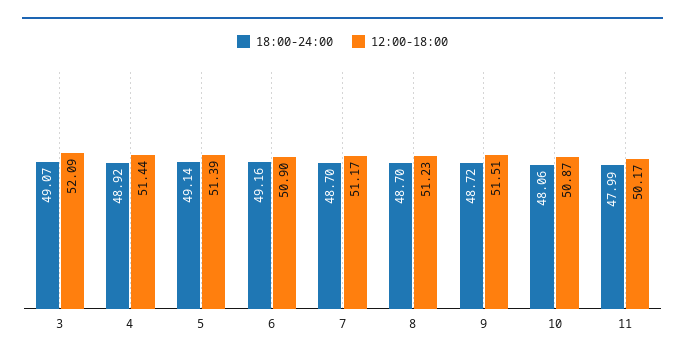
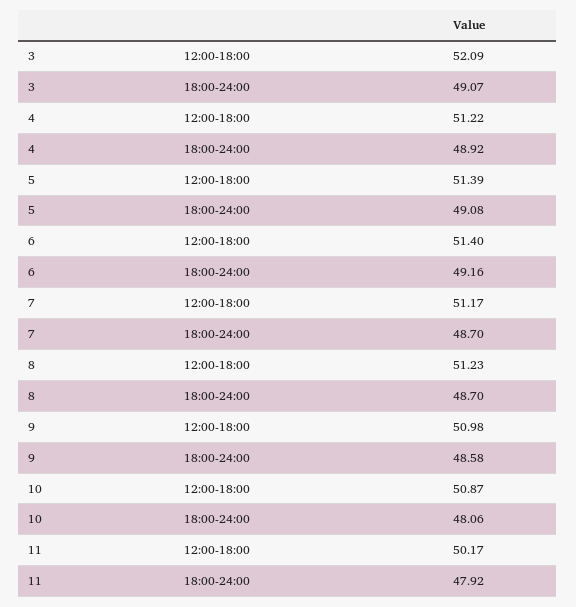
  {
    "18:00-24:00": {
      "3": 49.07,
      "4": 48.92,
-     "5": 49.14,
+     "5": 49.08,
      "6": 49.16,
      "7": 48.7,
      "8": 48.7,
-     "9": 48.72,
+     "9": 48.58,
      "10": 48.06,
-     "11": 47.99
+     "11": 47.92
    },
    "12:00-18:00": {
      "3": 52.09,
-     "4": 51.44,
+     "4": 51.22,
      "5": 51.39,
-     "6": 50.9,
+     "6": 51.4,
      "7": 51.17,
      "8": 51.23,
-     "9": 51.51,
+     "9": 50.98,
      "10": 50.87,
      "11": 50.17
    }
  }

